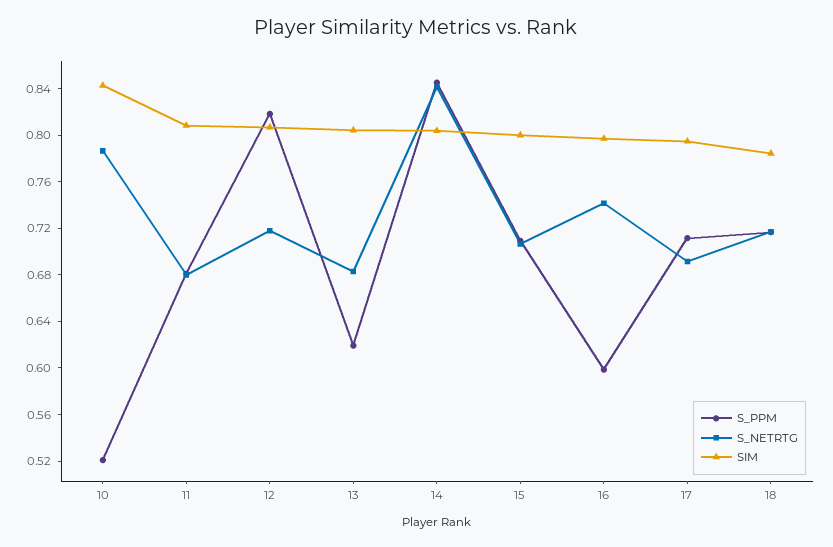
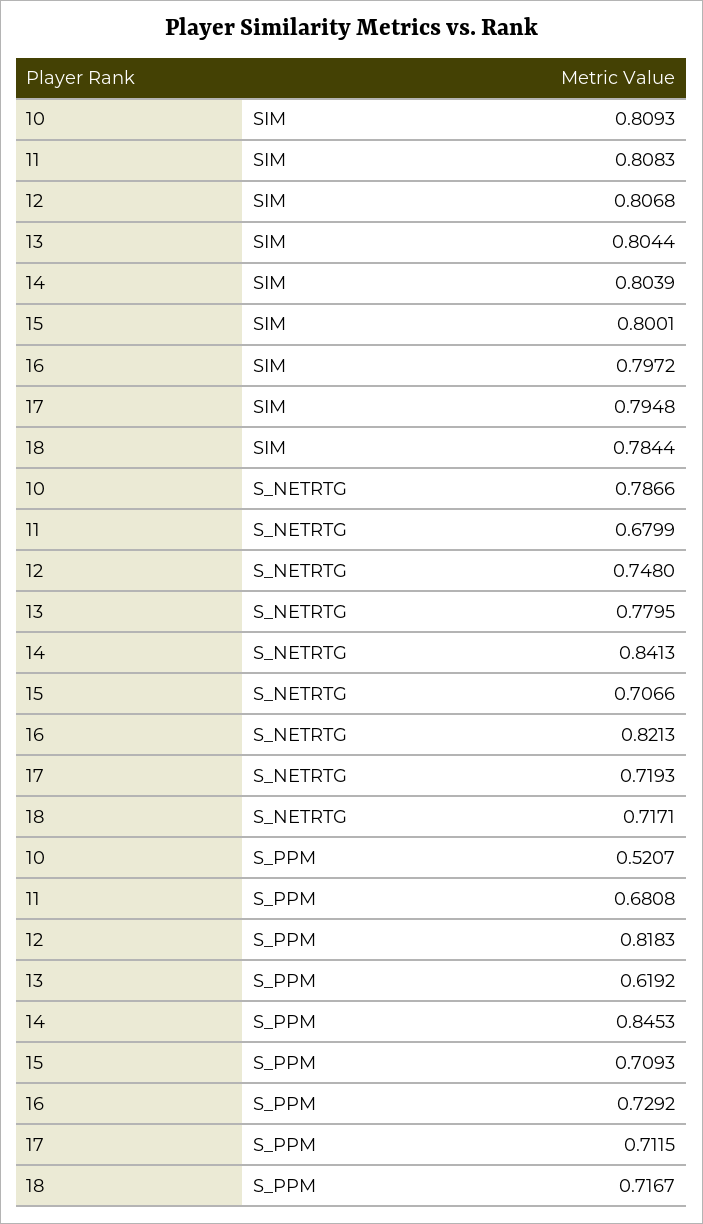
  {
    "S_PPM": {
      "10": 0.5207,
      "11": 0.6808,
      "12": 0.8183,
      "13": 0.6192,
      "14": 0.8453,
      "15": 0.7093,
-     "16": 0.6,
+     "16": 0.7292,
      "17": 0.7115,
      "18": 0.7167
    },
    "S_NETRTG": {
      "10": 0.7866,
      "11": 0.6799,
-     "12": 0.72,
+     "12": 0.748,
-     "13": 0.68,
+     "13": 0.7795,
      "14": 0.8413,
      "15": 0.7066,
-     "16": 0.74,
+     "16": 0.8213,
-     "17": 0.69,
+     "17": 0.7193,
      "18": 0.7171
    },
    "SIM": {
-     "10": 0.84,
+     "10": 0.8093,
      "11": 0.8083,
      "12": 0.8068,
      "13": 0.8044,
      "14": 0.8039,
      "15": 0.8001,
      "16": 0.7972,
      "17": 0.7948,
      "18": 0.7844
    }
  }

